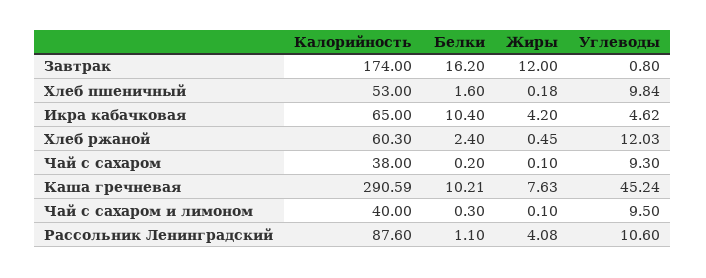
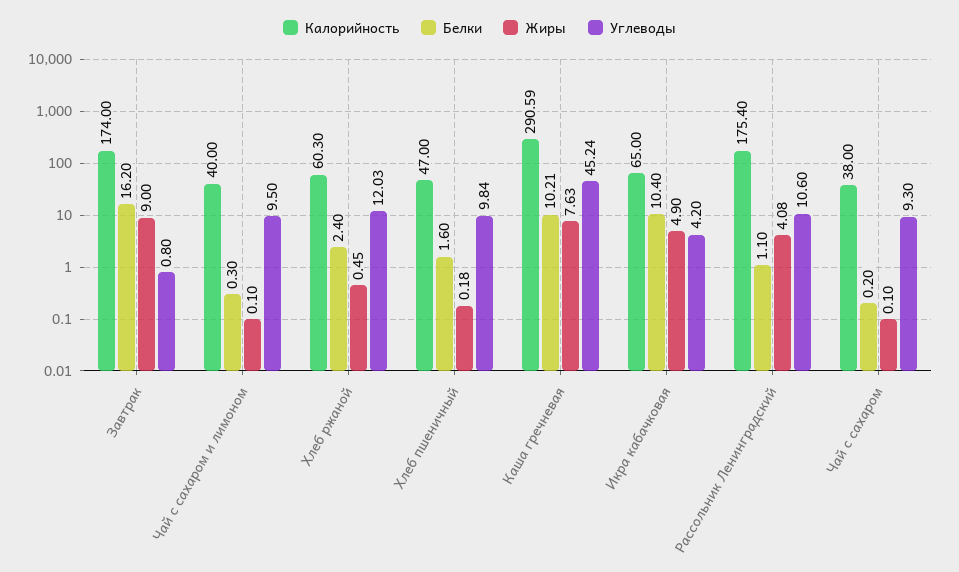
  {
    "Калорийность": {
      "Завтрак": 174,
-     "Хлеб пшеничный": 53,
+     "Хлеб пшеничный": 47,
      "Икра кабачковая": 65,
      "Хлеб ржаной": 60.3,
      "Чай с сахаром": 38,
      "Каша гречневая": 290.59,
      "Чай с сахаром и лимоном": 40,
-     "Рассольник Ленинградский": 87.6
+     "Рассольник Ленинградский": 175.4
    },
    "Белки": {
      "Завтрак": 16.2,
      "Хлеб пшеничный": 1.6,
      "Икра кабачковая": 10.4,
      "Хлеб ржаной": 2.4,
      "Чай с сахаром": 0.2,
      "Каша гречневая": 10.21,
      "Чай с сахаром и лимоном": 0.3,
      "Рассольник Ленинградский": 1.1
    },
    "Жиры": {
-     "Завтрак": 12,
+     "Завтрак": 9,
      "Хлеб пшеничный": 0.18,
-     "Икра кабачковая": 4.2,
+     "Икра кабачковая": 4.9,
      "Хлеб ржаной": 0.45,
      "Чай с сахаром": 0.1,
      "Каша гречневая": 7.63,
      "Чай с сахаром и лимоном": 0.1,
      "Рассольник Ленинградский": 4.08
    },
    "Углеводы": {
      "Завтрак": 0.8,
      "Хлеб пшеничный": 9.84,
-     "Икра кабачковая": 4.62,
+     "Икра кабачковая": 4.2,
      "Хлеб ржаной": 12.03,
      "Чай с сахаром": 9.3,
      "Каша гречневая": 45.24,
      "Чай с сахаром и лимоном": 9.5,
      "Рассольник Ленинградский": 10.6
    }
  }

